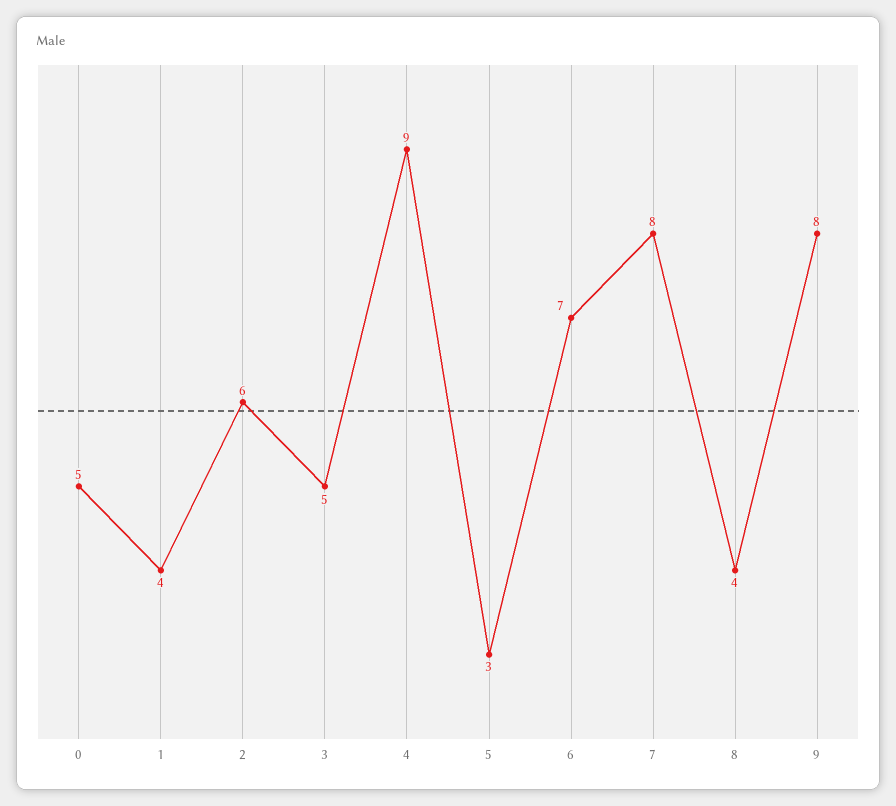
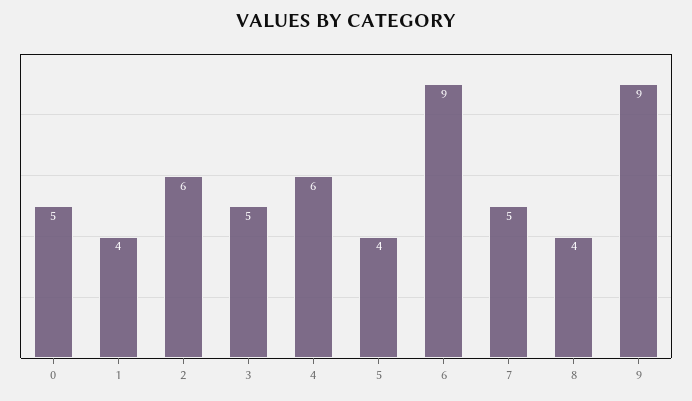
  {
    "0": 5,
    "1": 4,
    "2": 6,
    "3": 5,
-   "4": 9,
+   "4": 6,
-   "5": 3,
+   "5": 4,
-   "6": 7,
+   "6": 9,
-   "7": 8,
+   "7": 5,
    "8": 4,
-   "9": 8
+   "9": 9
  }

